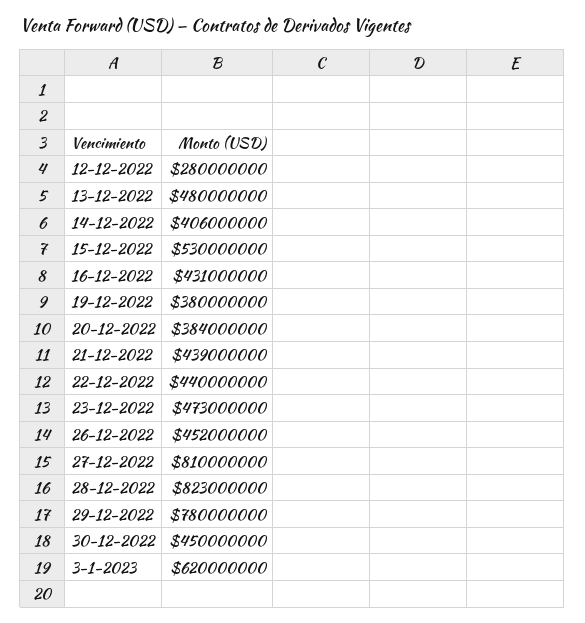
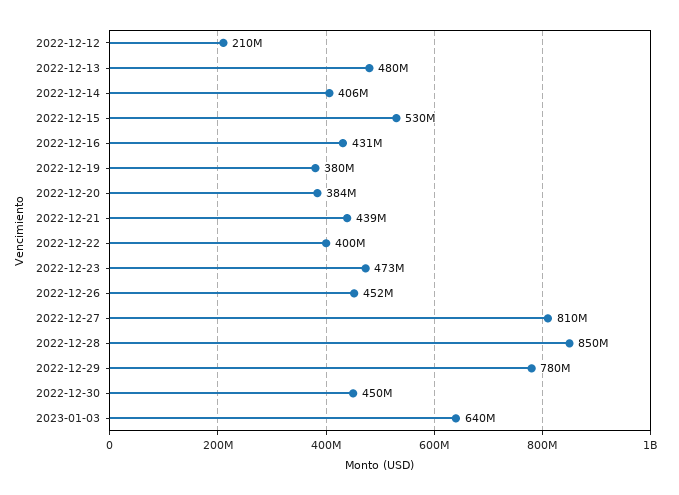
  {
-   "12-12-2022": 280000000,
+   "12-12-2022": 210000000,
    "13-12-2022": 480000000,
    "14-12-2022": 406000000,
    "15-12-2022": 530000000,
    "16-12-2022": 431000000,
    "19-12-2022": 380000000,
    "20-12-2022": 384000000,
    "21-12-2022": 439000000,
-   "22-12-2022": 440000000,
+   "22-12-2022": 400000000,
    "23-12-2022": 473000000,
    "26-12-2022": 452000000,
    "27-12-2022": 810000000,
-   "28-12-2022": 823000000,
+   "28-12-2022": 850000000,
    "29-12-2022": 780000000,
    "30-12-2022": 450000000,
-   "3-1-2023": 620000000
+   "3-1-2023": 640000000
  }

